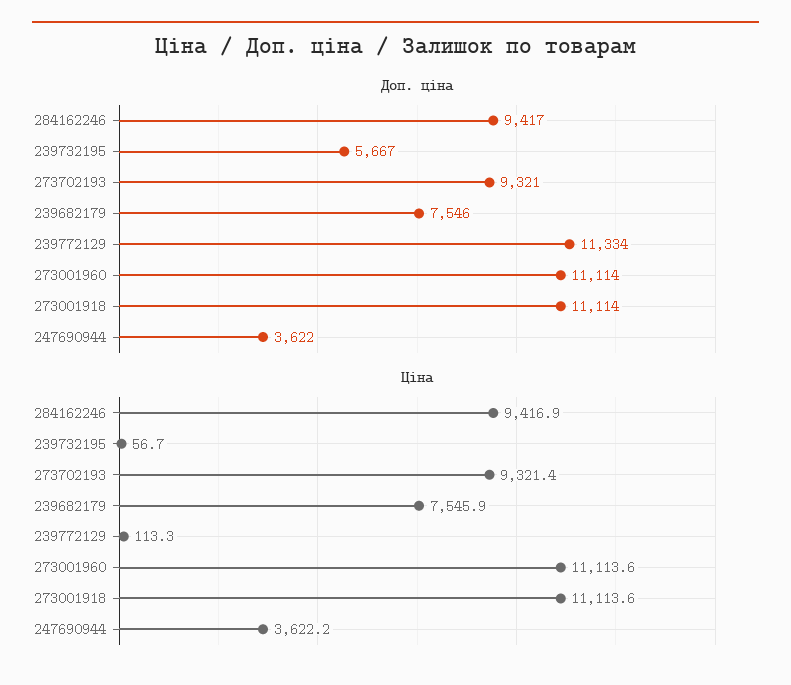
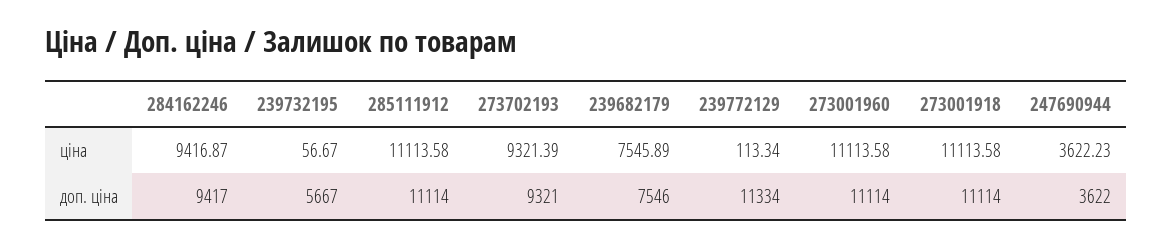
  {
    "Доп. ціна": {
      "284162246": 9417,
      "239732195": 5667,
      "273702193": 9321,
      "239682179": 7546,
      "239772129": 11334,
      "273001960": 11114,
      "273001918": 11114,
-     "247690944": 3622
+     "247690944": 3622,
+     "285111912": 11114
    },
    "Ціна": {
      "284162246": 9416.87,
      "239732195": 56.67,
      "273702193": 9321.39,
      "239682179": 7545.89,
      "239772129": 113.34,
      "273001960": 11113.58,
      "273001918": 11113.58,
-     "247690944": 3622.23
+     "247690944": 3622.23,
+     "285111912": 11113.58
    }
  }

